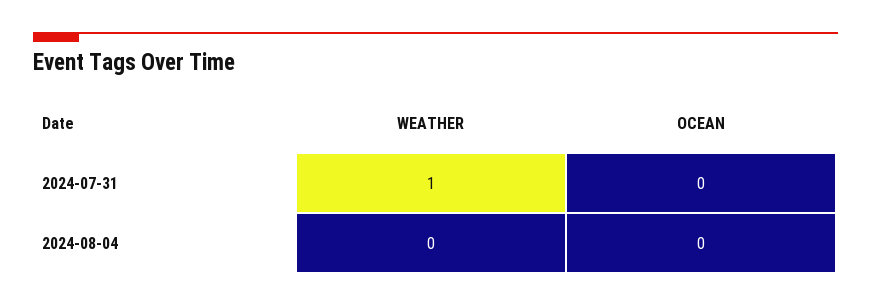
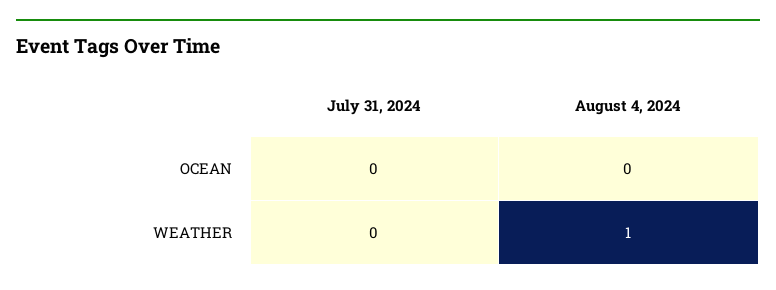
  {
    "WEATHER": {
-     "2024-07-31": 1,
+     "2024-07-31": 0,
-     "2024-08-04": 0
+     "2024-08-04": 1
    },
    "OCEAN": {
      "2024-07-31": 0,
      "2024-08-04": 0
    }
  }

